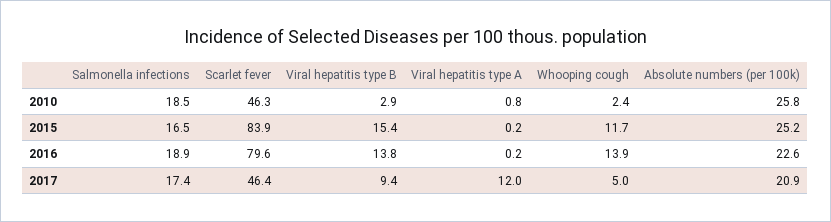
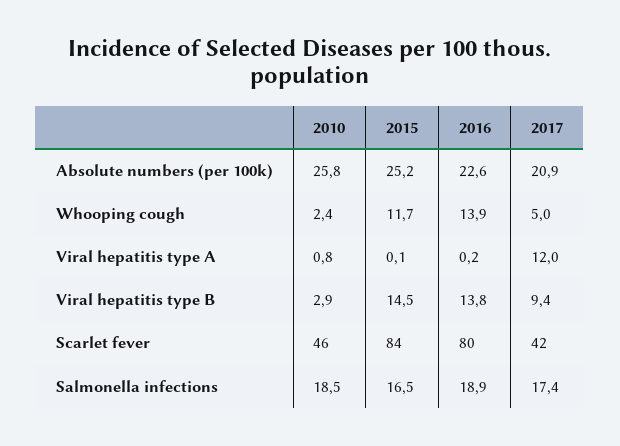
  {
    "Salmonella infections": {
      "2010": 18.5,
      "2015": 16.5,
      "2016": 18.9,
      "2017": 17.4
    },
    "Scarlet fever": {
      "2010": 46.3,
      "2015": 83.9,
      "2016": 79.6,
-     "2017": 46.4
+     "2017": 42
    },
    "Viral hepatitis type B": {
      "2010": 2.9,
-     "2015": 15.4,
+     "2015": 14.5,
      "2016": 13.8,
      "2017": 9.4
    },
    "Viral hepatitis type A": {
      "2010": 0.8,
-     "2015": 0.2,
+     "2015": 0.1,
      "2016": 0.2,
      "2017": 12
    },
    "Whooping cough": {
      "2010": 2.4,
      "2015": 11.7,
      "2016": 13.9,
      "2017": 5
    },
    "Absolute numbers (per 100k)": {
      "2010": 25.8,
      "2015": 25.2,
      "2016": 22.6,
      "2017": 20.9
    }
  }

